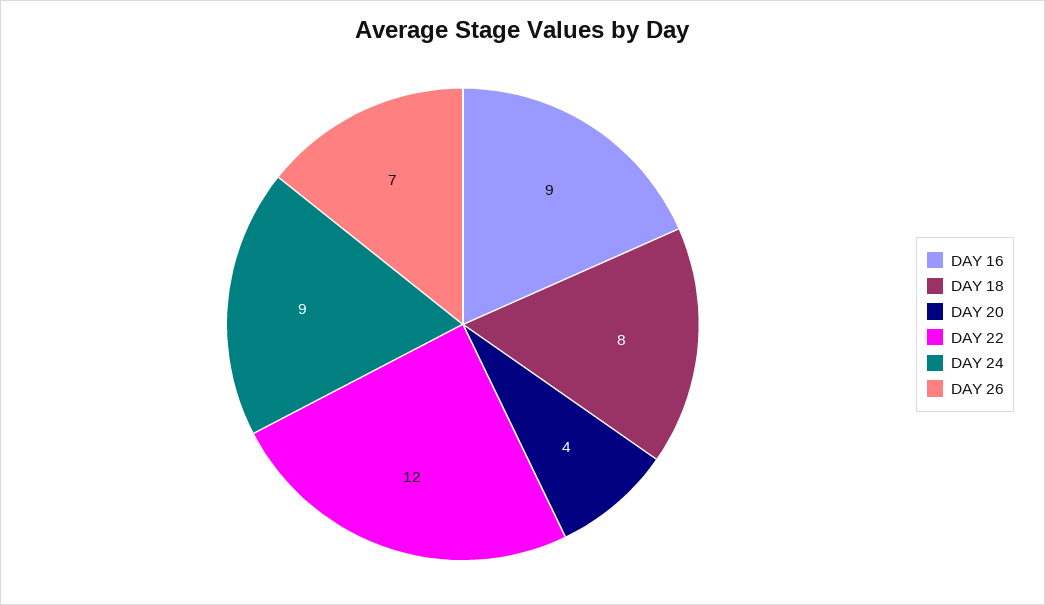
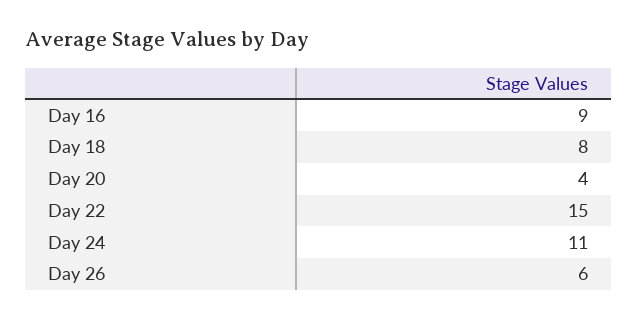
  {
    "DAY 16": 9,
    "DAY 18": 8,
    "DAY 20": 4,
-   "DAY 22": 12,
+   "DAY 22": 15,
-   "DAY 24": 9,
+   "DAY 24": 11,
-   "DAY 26": 7
+   "DAY 26": 6
  }

